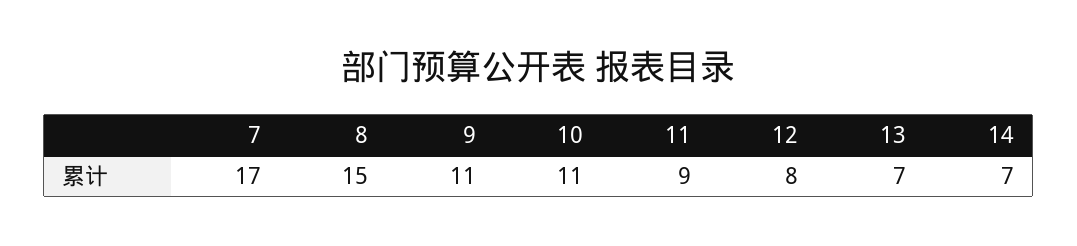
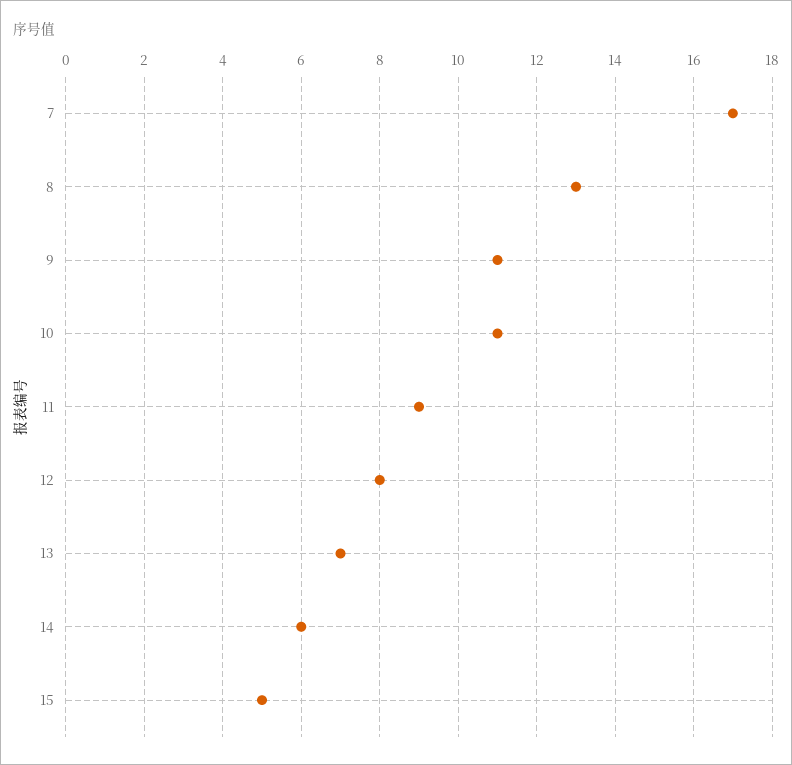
  {
    "7": 17,
-   "8": 15,
+   "8": 13,
    "9": 11,
    "10": 11,
    "11": 9,
    "12": 8,
    "13": 7,
-   "14": 7
+   "14": 6,
+   "15": 5
  }

